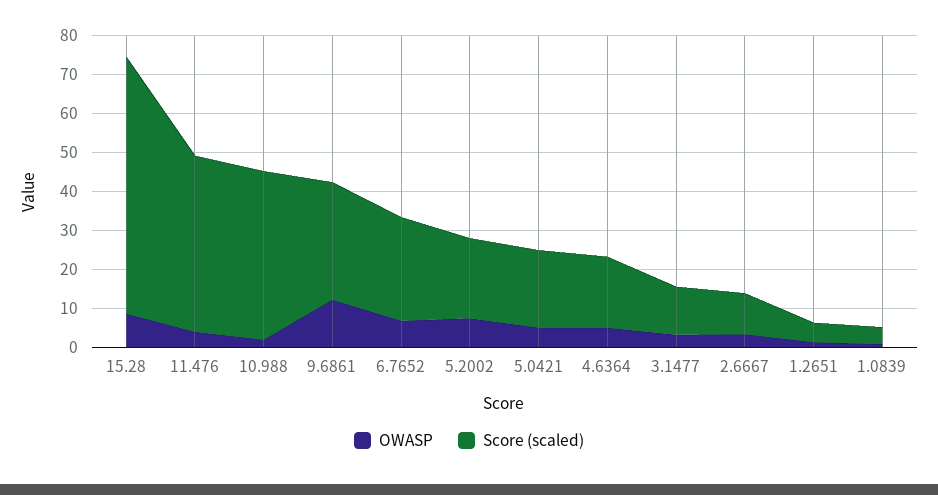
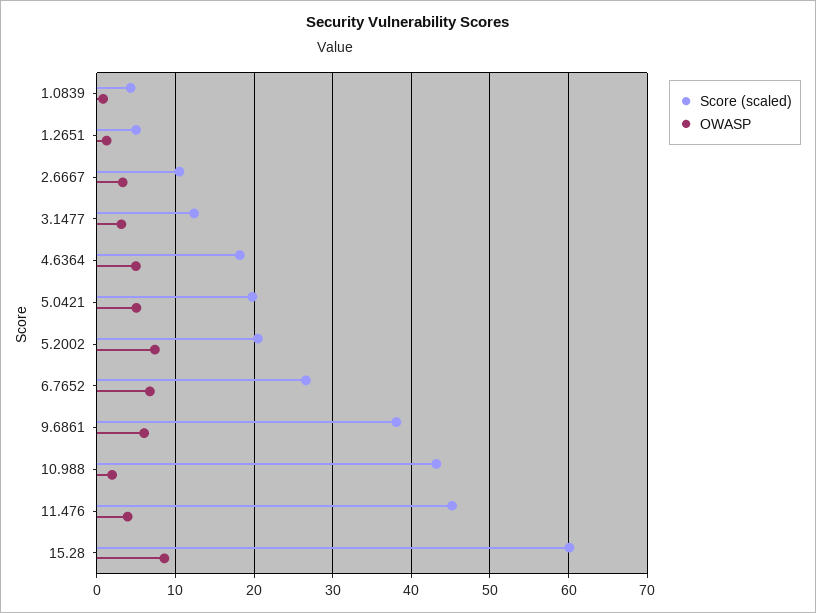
  {
    "OWASP": {
      "15.28": 9,
      "11.476": 4,
      "10.988": 2,
-     "9.6861": 12.5,
+     "9.6861": 6,
      "6.7652": 7,
      "5.2002": 7,
      "5.0421": 5,
      "4.6364": 5,
      "3.1477": 3,
      "2.6667": 3,
      "1.2651": 1,
      "1.0839": 1
    },
    "Score (scaled)": {
-     "15.28": 65,
+     "15.28": 60,
      "11.476": 45,
      "10.988": 43,
-     "9.6861": 30,
+     "9.6861": 38,
      "6.7652": 27,
      "5.2002": 21,
      "5.0421": 20,
      "4.6364": 18,
      "3.1477": 12,
      "2.6667": 11,
      "1.2651": 5,
      "1.0839": 4
    }
  }

